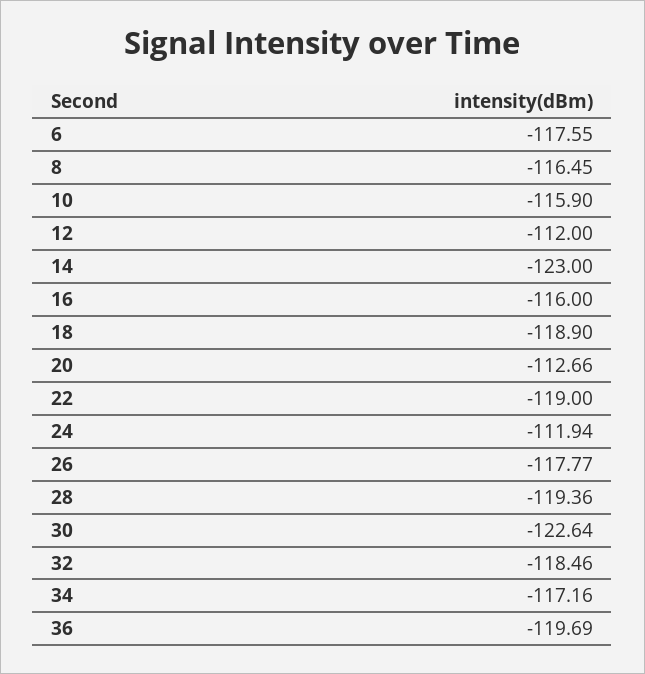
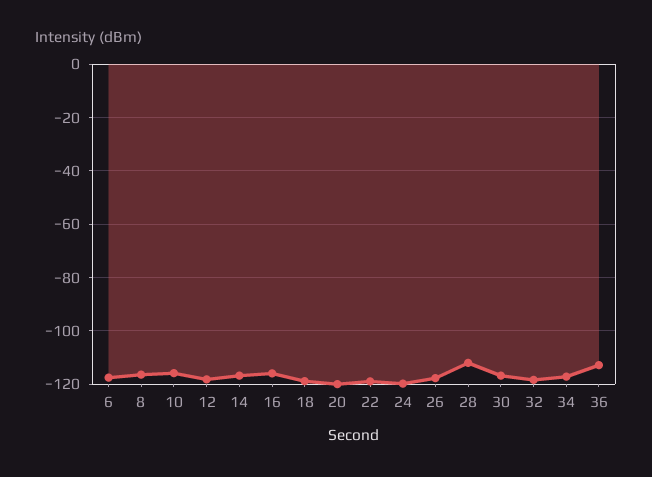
  {
    "6": -117.55,
    "8": -116.45,
    "10": -115.9,
-   "12": -112,
+   "12": -117.5,
-   "14": -123,
+   "14": -117.5,
    "16": -116,
    "18": -118.9,
-   "20": -112.66,
+   "20": -120,
    "22": -119,
-   "24": -111.94,
+   "24": -120,
    "26": -117.77,
-   "28": -119.36,
+   "28": -112.5,
-   "30": -122.64,
+   "30": -117.5,
    "32": -118.46,
    "34": -117.16,
-   "36": -119.69
+   "36": -112.5
  }

